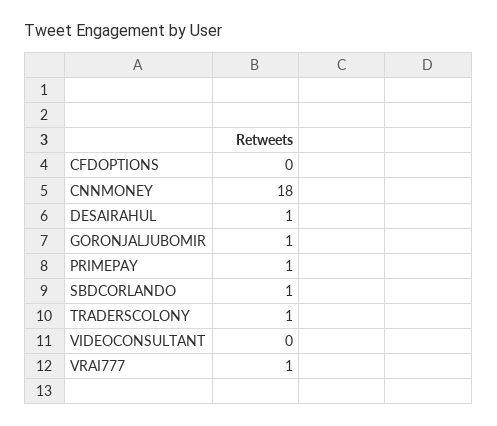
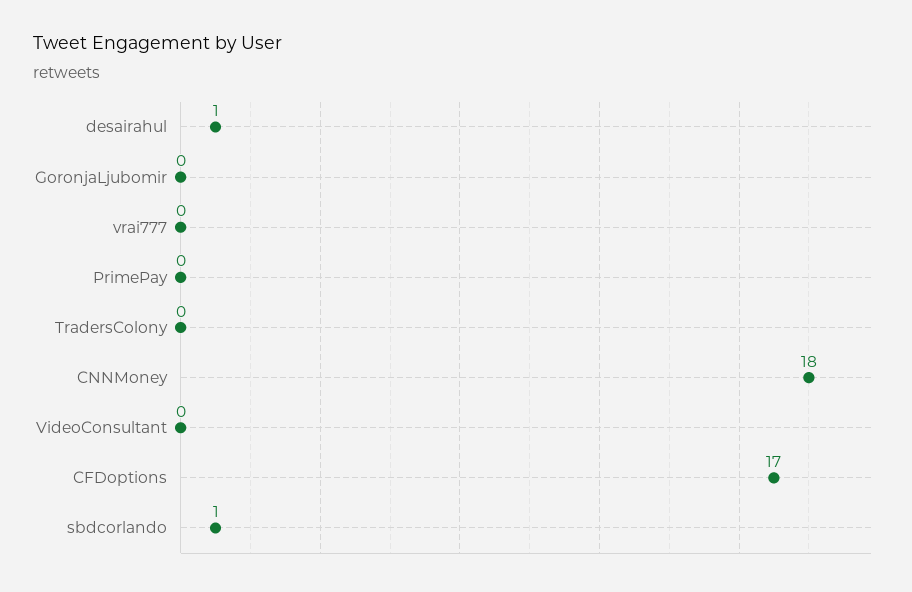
  {
-   "CFDOPTIONS": 0,
+   "CFDOPTIONS": 17,
    "CNNMONEY": 18,
    "DESAIRAHUL": 1,
-   "GORONJALJUBOMIR": 1,
+   "GORONJALJUBOMIR": 0,
-   "PRIMEPAY": 1,
+   "PRIMEPAY": 0,
    "SBDCORLANDO": 1,
-   "TRADERSCOLONY": 1,
+   "TRADERSCOLONY": 0,
    "VIDEOCONSULTANT": 0,
-   "VRAI777": 1
+   "VRAI777": 0
  }

